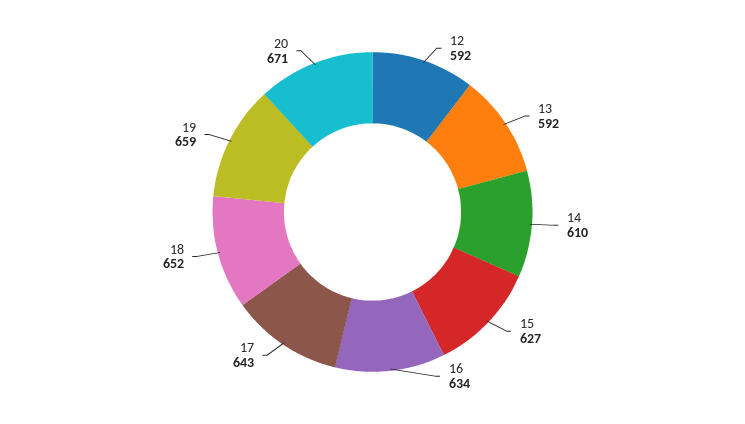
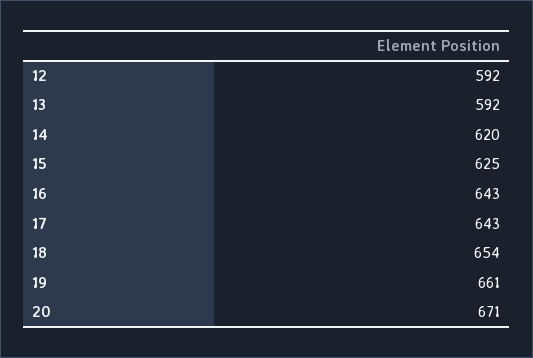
  {
    "12": 592,
    "13": 592,
-   "14": 610,
+   "14": 620,
-   "15": 627,
+   "15": 625,
-   "16": 634,
+   "16": 643,
    "17": 643,
-   "18": 652,
+   "18": 654,
-   "19": 659,
+   "19": 661,
    "20": 671
  }

